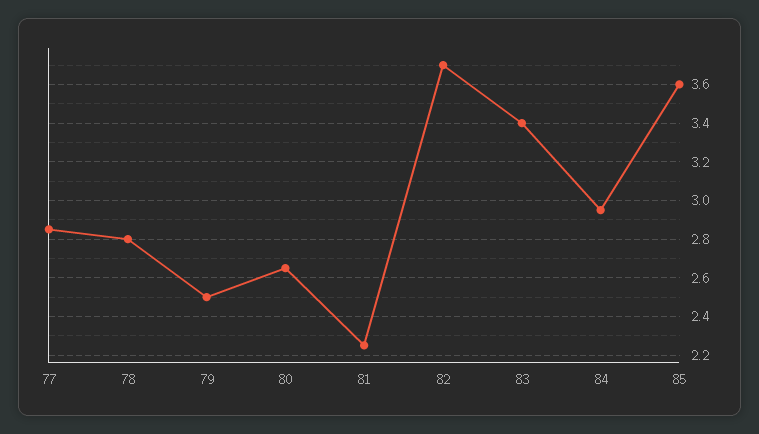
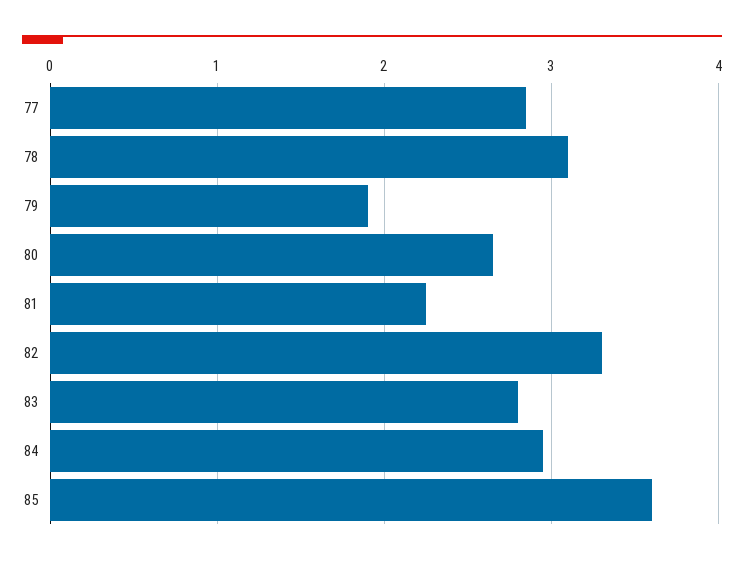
  {
    "77": 2.85,
-   "78": 2.8,
+   "78": 3.1,
-   "79": 2.5,
+   "79": 1.9,
    "80": 2.65,
    "81": 2.25,
-   "82": 3.7,
+   "82": 3.3,
-   "83": 3.4,
+   "83": 2.8,
    "84": 2.95,
    "85": 3.6
  }

